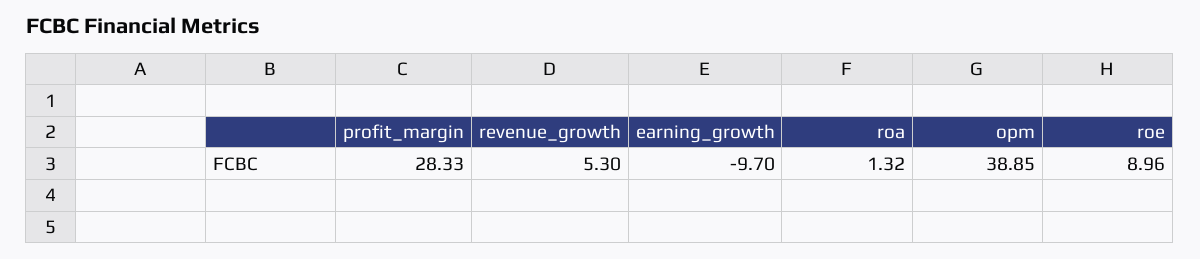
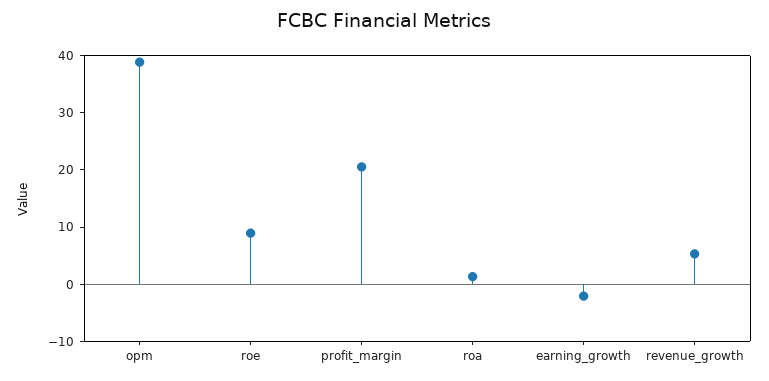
  {
-   "profit_margin": 28.33,
+   "profit_margin": 20,
    "revenue_growth": 5.3,
-   "earning_growth": -9.7,
+   "earning_growth": -2,
    "roa": 1.32,
    "opm": 38.85,
    "roe": 8.96
  }

